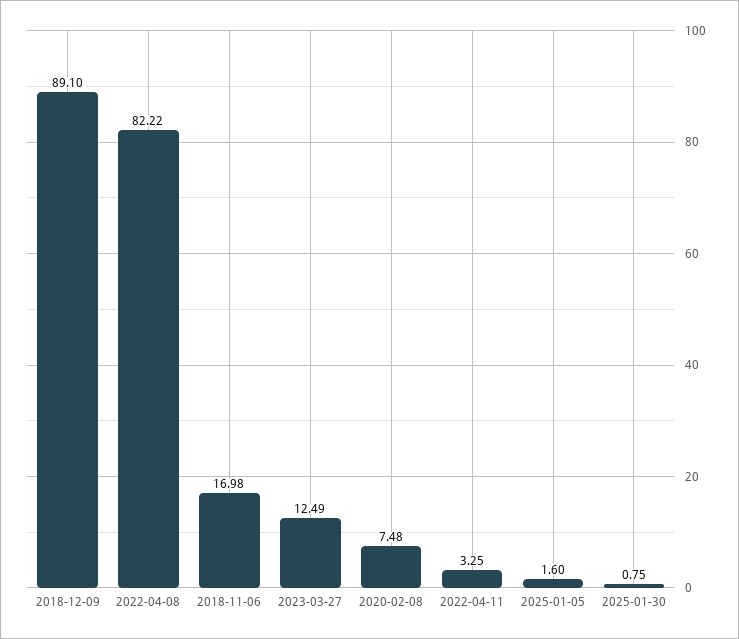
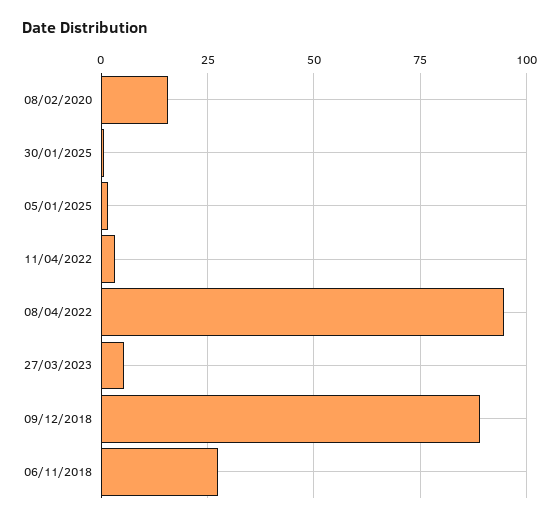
  {
    "2018-12-09": 89.1,
-   "2022-04-08": 82.22,
+   "2022-04-08": 95,
-   "2018-11-06": 16.98,
+   "2018-11-06": 27.5,
-   "2023-03-27": 12.49,
+   "2023-03-27": 5,
-   "2020-02-08": 7.48,
+   "2020-02-08": 15,
    "2022-04-11": 3.25,
    "2025-01-05": 1.6,
    "2025-01-30": 0.75
  }

